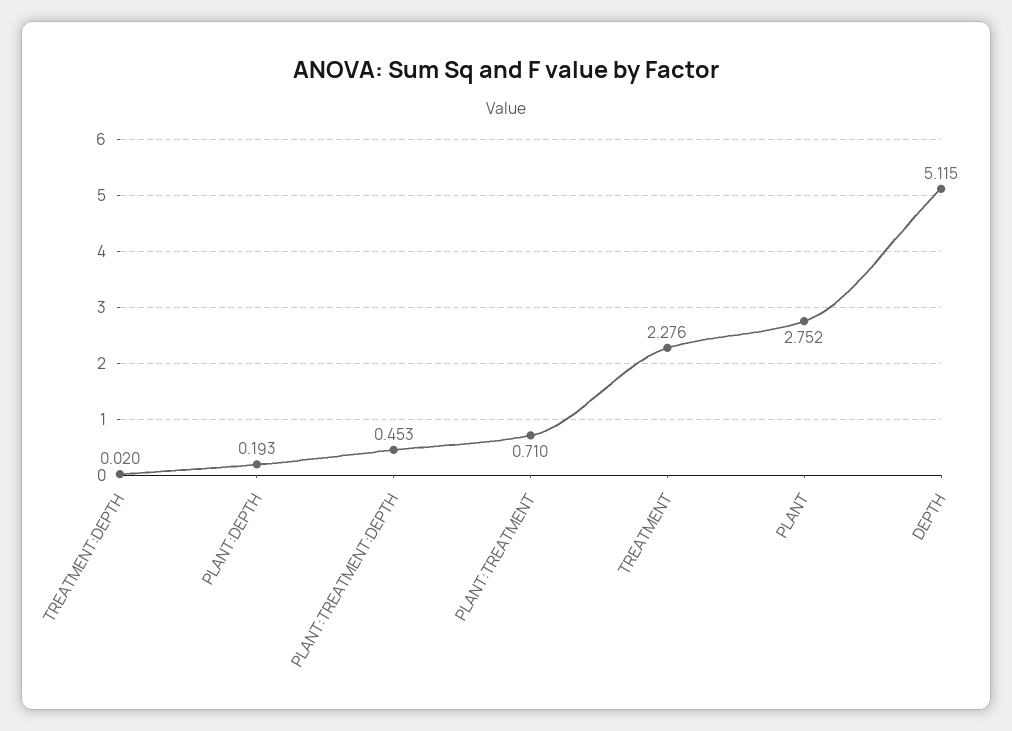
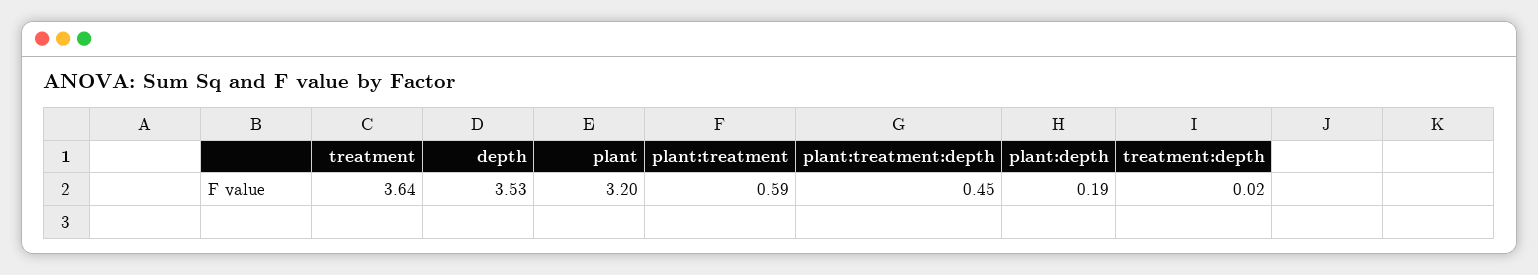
  {
    "TREATMENT:DEPTH": 0.02,
    "PLANT:DEPTH": 0.193,
    "PLANT:TREATMENT:DEPTH": 0.453,
-   "PLANT:TREATMENT": 0.71,
+   "PLANT:TREATMENT": 0.59,
-   "TREATMENT": 2.276,
+   "TREATMENT": 3.64,
-   "PLANT": 2.752,
+   "PLANT": 3.2,
-   "DEPTH": 5.115
+   "DEPTH": 3.53
  }

